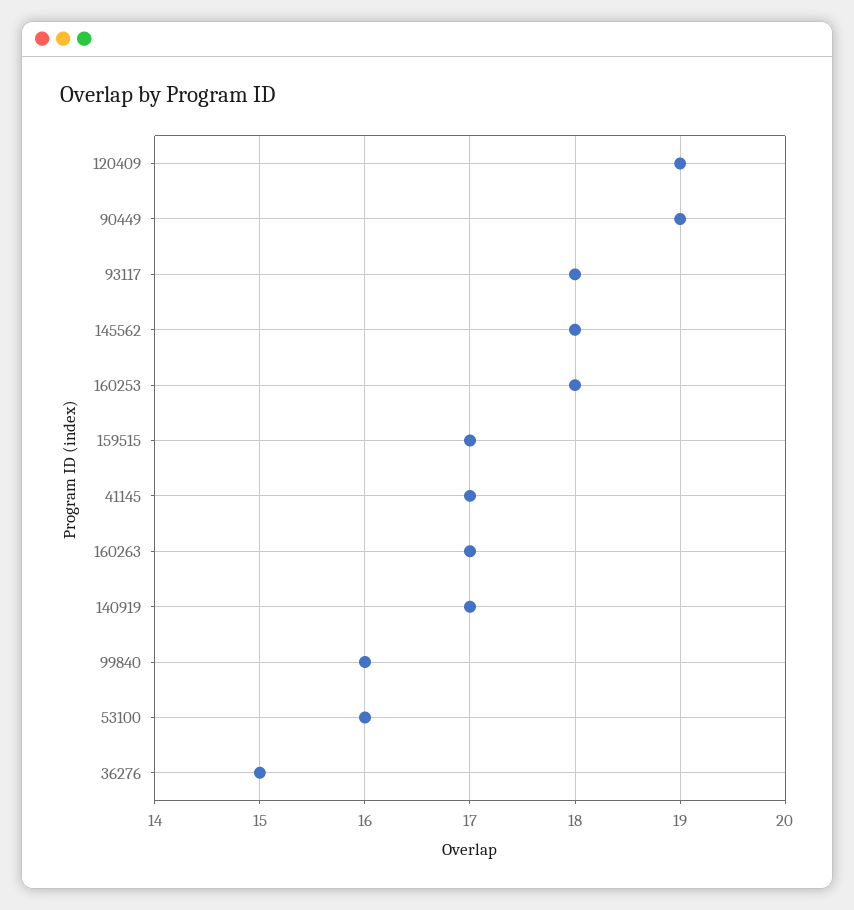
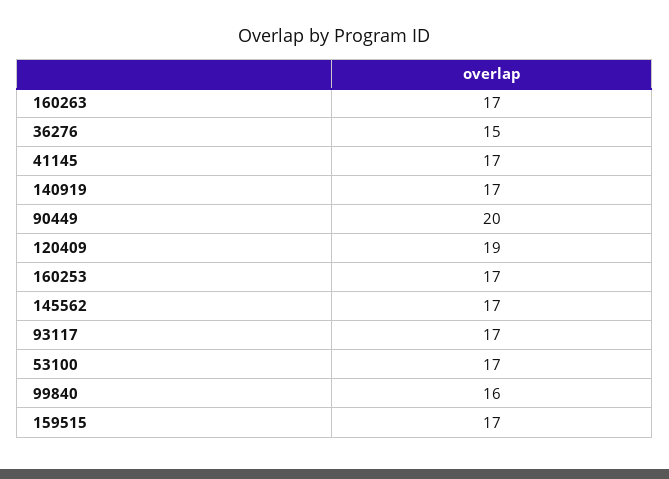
  {
    "120409": 19,
-   "90449": 19,
+   "90449": 20,
-   "93117": 18,
+   "93117": 17,
-   "145562": 18,
+   "145562": 17,
-   "160253": 18,
+   "160253": 17,
    "159515": 17,
    "41145": 17,
    "160263": 17,
    "140919": 17,
    "99840": 16,
-   "53100": 16,
+   "53100": 17,
    "36276": 15
  }

